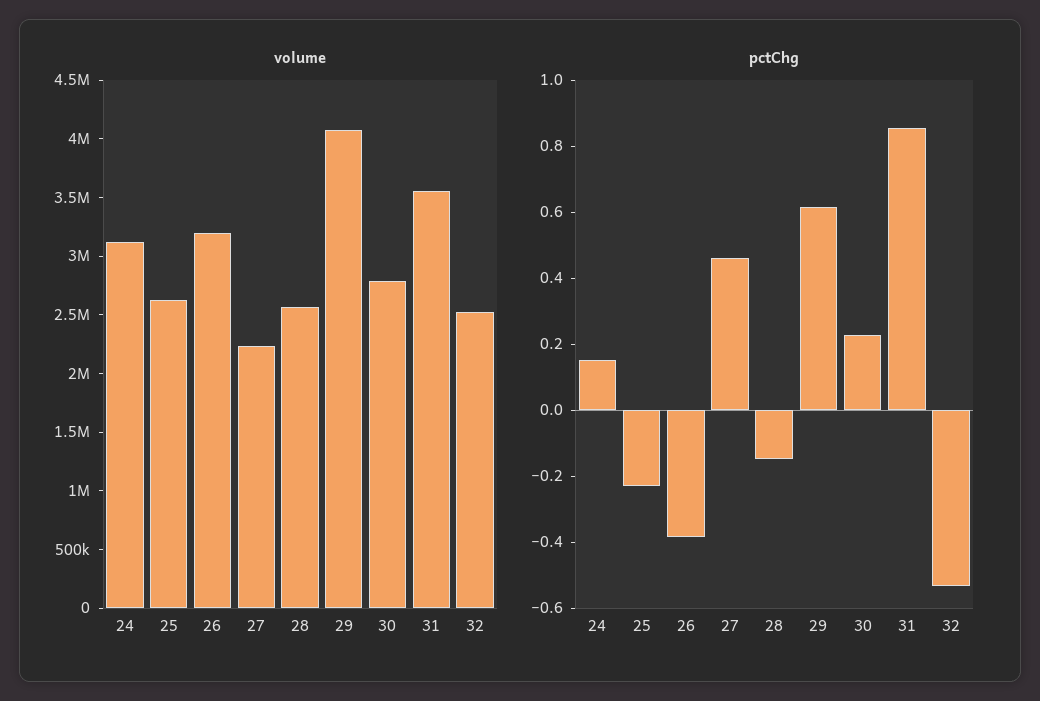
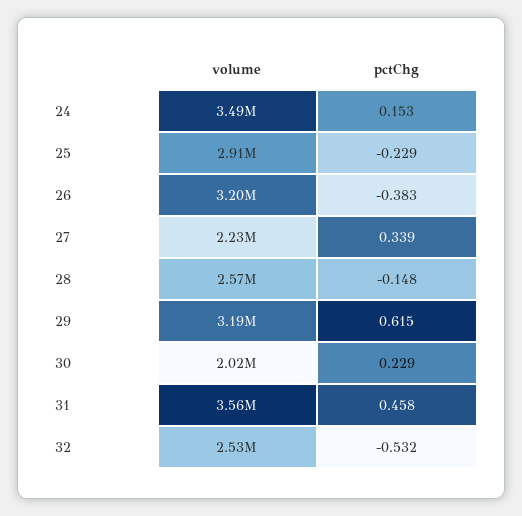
  {
    "volume": {
-     "24": 3100000,
+     "24": 3490000,
-     "25": 2600000,
+     "25": 2910000,
      "26": 3200000,
      "27": 2230000,
      "28": 2570000,
-     "29": 4100000,
+     "29": 3190000,
-     "30": 2800000,
+     "30": 2020000,
      "31": 3560000,
      "32": 2530000
    },
    "pctChg": {
      "24": 0.153,
      "25": -0.229,
      "26": -0.383,
-     "27": 0.45,
+     "27": 0.339,
      "28": -0.148,
      "29": 0.615,
      "30": 0.229,
-     "31": 0.85,
+     "31": 0.458,
      "32": -0.532
    }
  }

